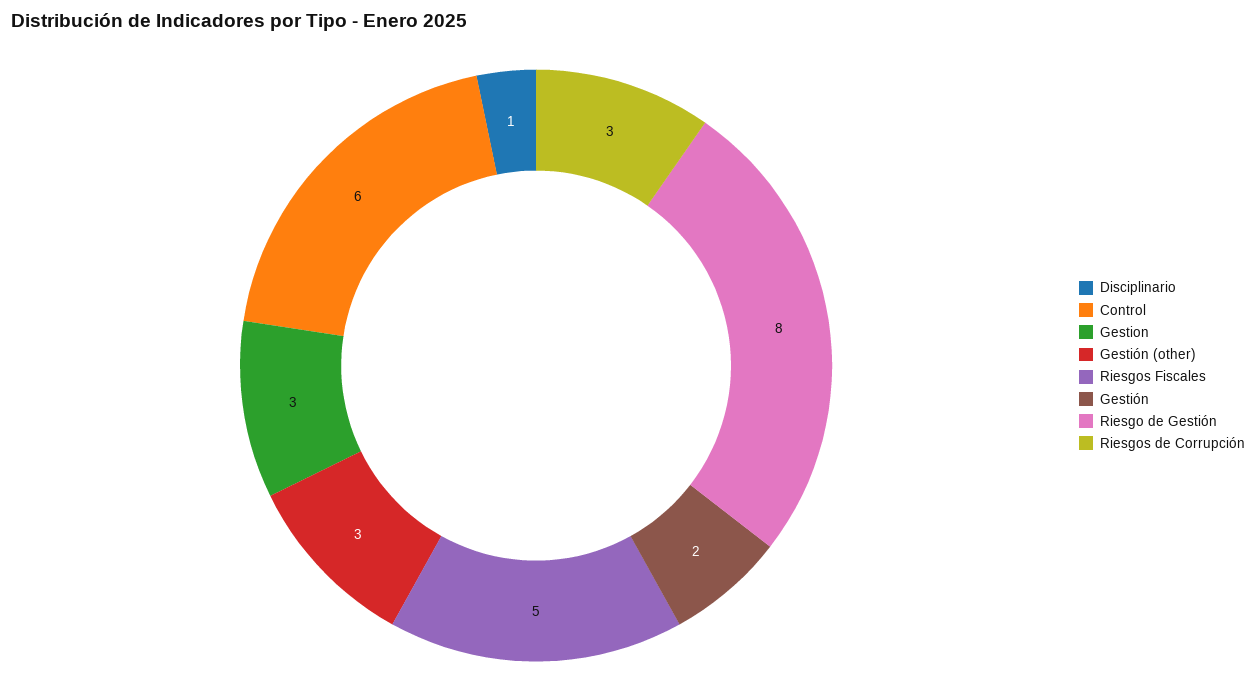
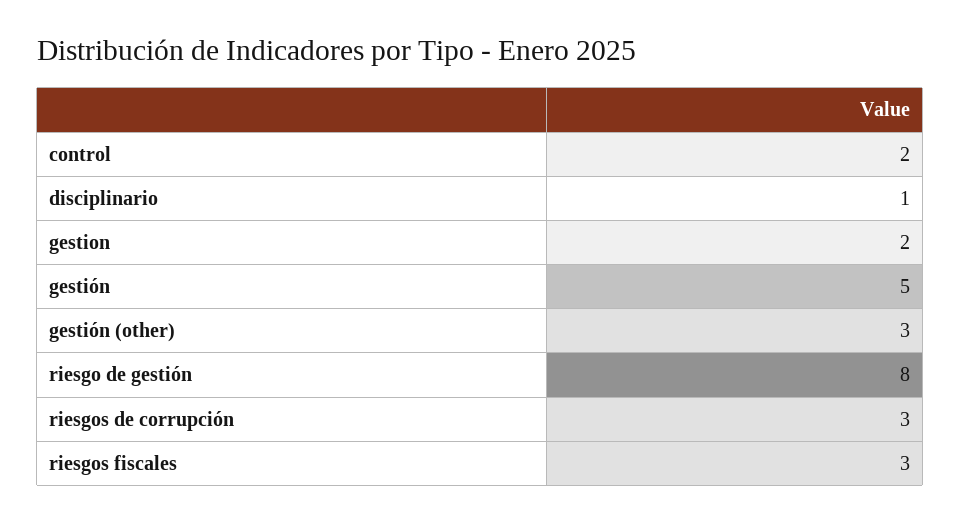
  {
    "Disciplinario": 1,
-   "Control": 6,
+   "Control": 2,
-   "Gestion": 3,
+   "Gestion": 2,
    "Gestión (other)": 3,
-   "Riesgos Fiscales": 5,
+   "Riesgos Fiscales": 3,
-   "Gestión": 2,
+   "Gestión": 5,
    "Riesgo de Gestión": 8,
    "Riesgos de Corrupción": 3
  }

